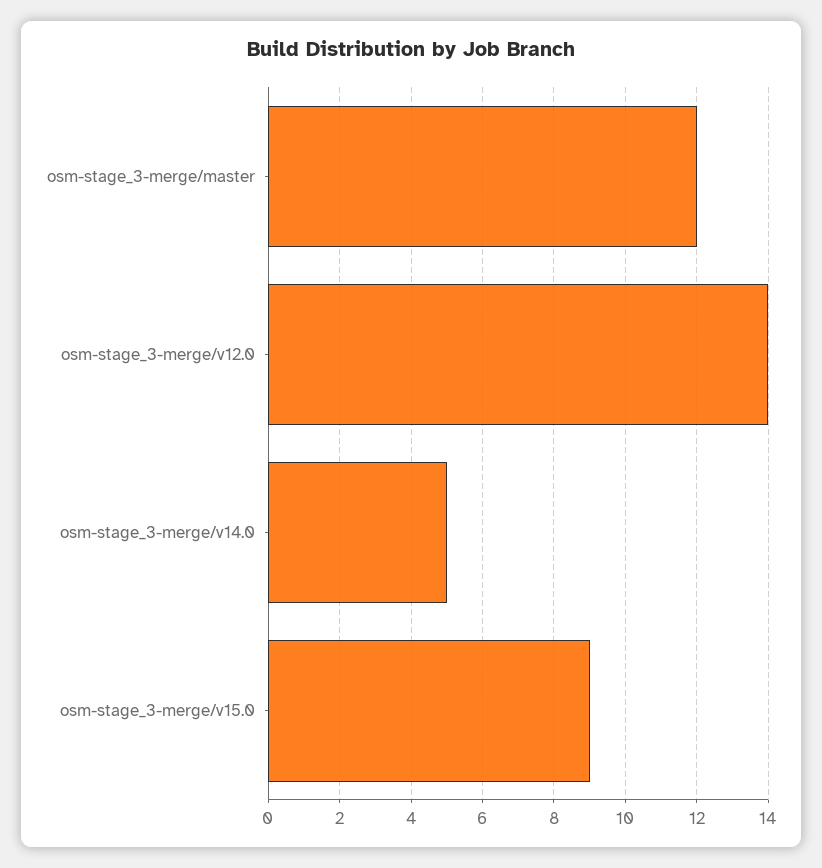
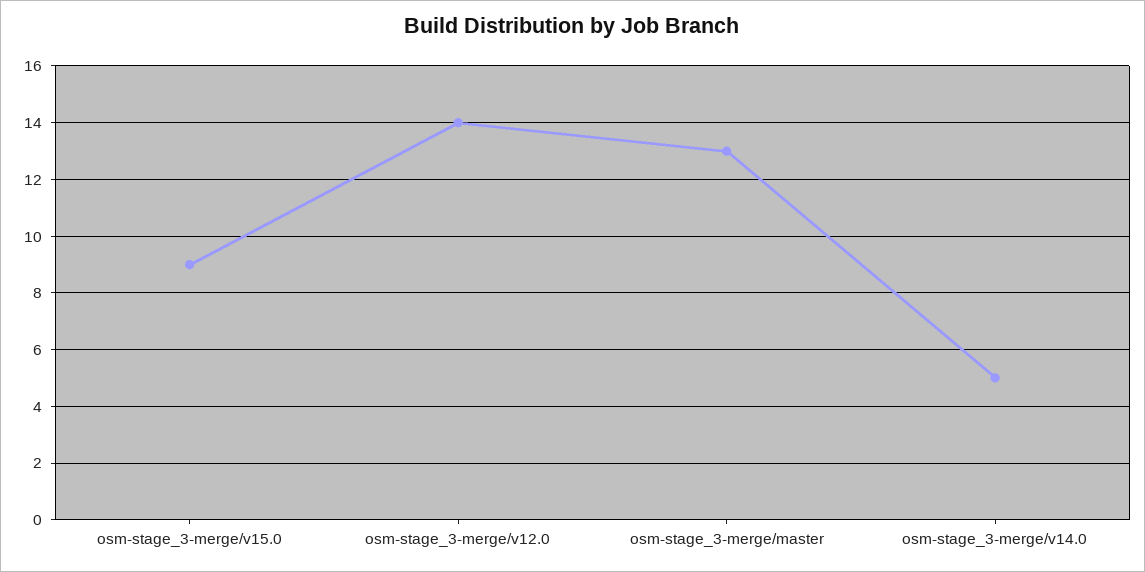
  {
-   "osm-stage_3-merge/master": 12,
+   "osm-stage_3-merge/master": 13,
    "osm-stage_3-merge/v12.0": 14,
    "osm-stage_3-merge/v14.0": 5,
    "osm-stage_3-merge/v15.0": 9
  }

